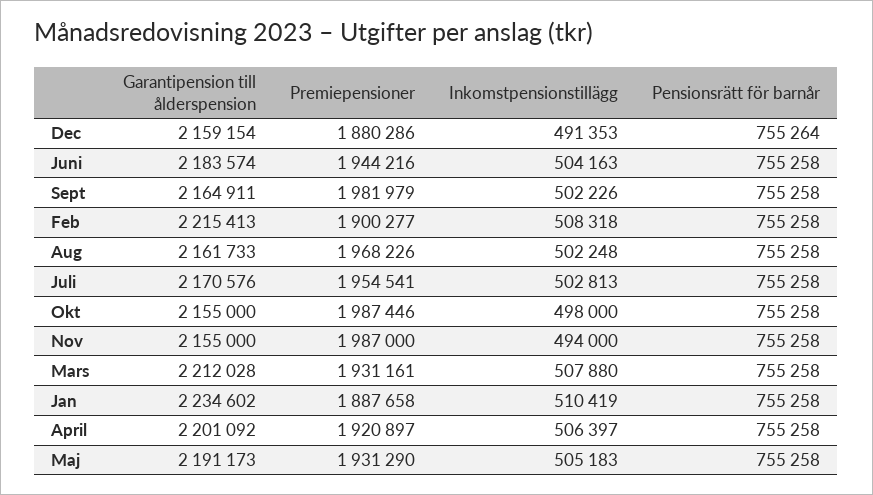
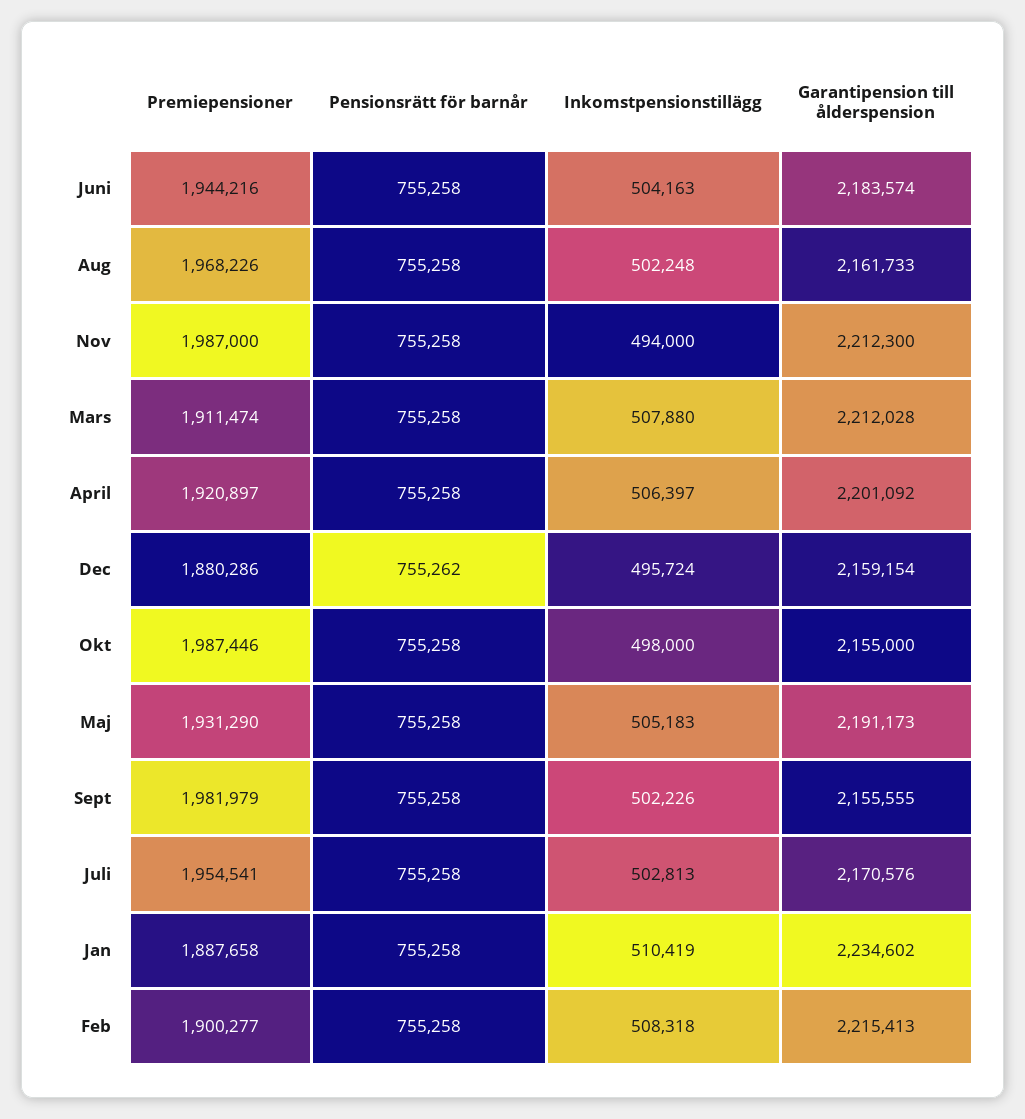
  {
    "Garantipension till ålderspension": {
      "Dec": 2159154,
      "Juni": 2183574,
-     "Sept": 2164911,
+     "Sept": 2155555,
      "Feb": 2215413,
      "Aug": 2161733,
      "Juli": 2170576,
      "Okt": 2155000,
-     "Nov": 2155000,
+     "Nov": 2212300,
      "Mars": 2212028,
      "Jan": 2234602,
      "April": 2201092,
      "Maj": 2191173
    },
    "Premiepensioner": {
      "Dec": 1880286,
      "Juni": 1944216,
      "Sept": 1981979,
      "Feb": 1900277,
      "Aug": 1968226,
      "Juli": 1954541,
      "Okt": 1987446,
      "Nov": 1987000,
-     "Mars": 1931161,
+     "Mars": 1911474,
      "Jan": 1887658,
      "April": 1920897,
      "Maj": 1931290
    },
    "Inkomstpensionstillägg": {
-     "Dec": 491353,
+     "Dec": 495724,
      "Juni": 504163,
      "Sept": 502226,
      "Feb": 508318,
      "Aug": 502248,
      "Juli": 502813,
      "Okt": 498000,
      "Nov": 494000,
      "Mars": 507880,
      "Jan": 510419,
      "April": 506397,
      "Maj": 505183
    },
    "Pensionsrätt för barnår": {
-     "Dec": 755264,
+     "Dec": 755262,
      "Juni": 755258,
      "Sept": 755258,
      "Feb": 755258,
      "Aug": 755258,
      "Juli": 755258,
      "Okt": 755258,
      "Nov": 755258,
      "Mars": 755258,
      "Jan": 755258,
      "April": 755258,
      "Maj": 755258
    }
  }

